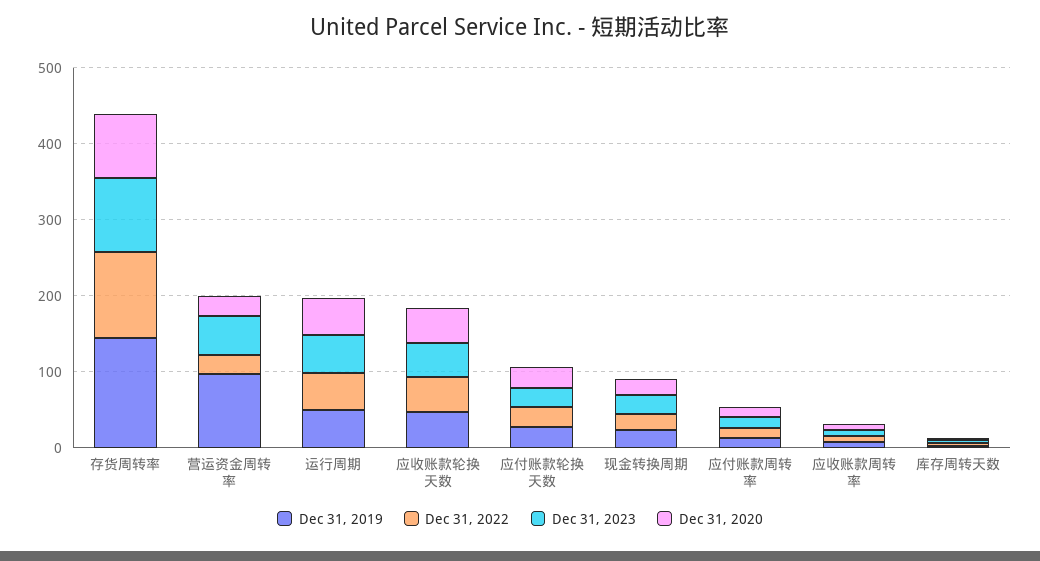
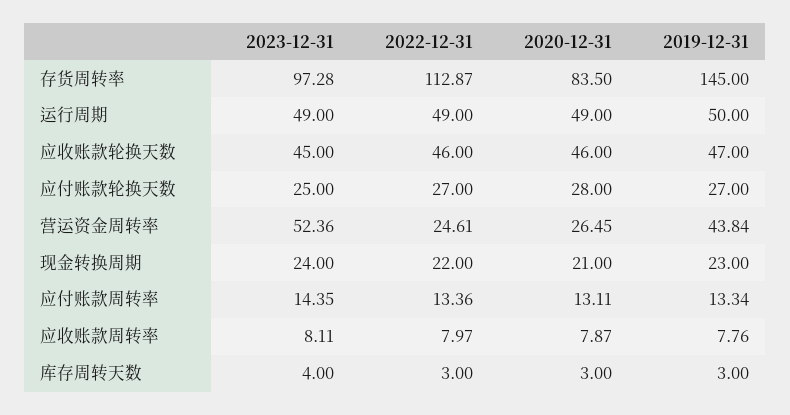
  {
    "Dec 31, 2019": {
      "存货周转率": 145,
-     "营运资金周转率": 100,
+     "营运资金周转率": 43.84,
      "运行周期": 50,
      "应收账款轮换天数": 47,
      "应付账款轮换天数": 27,
      "现金转换周期": 23,
      "应付账款周转率": 13.34,
      "应收账款周转率": 7.76,
      "库存周转天数": 3
    },
    "Dec 31, 2022": {
      "存货周转率": 112.87,
      "营运资金周转率": 24.61,
      "运行周期": 49,
      "应收账款轮换天数": 46,
      "应付账款轮换天数": 27,
      "现金转换周期": 22,
      "应付账款周转率": 13.36,
      "应收账款周转率": 7.97,
      "库存周转天数": 3
    },
    "Dec 31, 2023": {
      "存货周转率": 97.28,
      "营运资金周转率": 52.36,
      "运行周期": 49,
      "应收账款轮换天数": 45,
      "应付账款轮换天数": 25,
      "现金转换周期": 24,
      "应付账款周转率": 14.35,
      "应收账款周转率": 8.11,
      "库存周转天数": 4
    },
    "Dec 31, 2020": {
      "存货周转率": 83.5,
      "营运资金周转率": 26.45,
      "运行周期": 49,
      "应收账款轮换天数": 46,
      "应付账款轮换天数": 28,
      "现金转换周期": 21,
      "应付账款周转率": 13.11,
      "应收账款周转率": 7.87,
      "库存周转天数": 3
    }
  }

